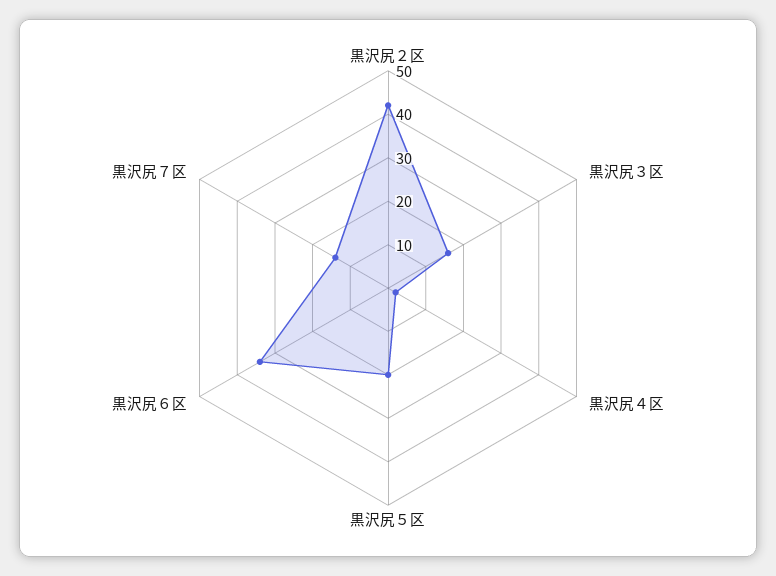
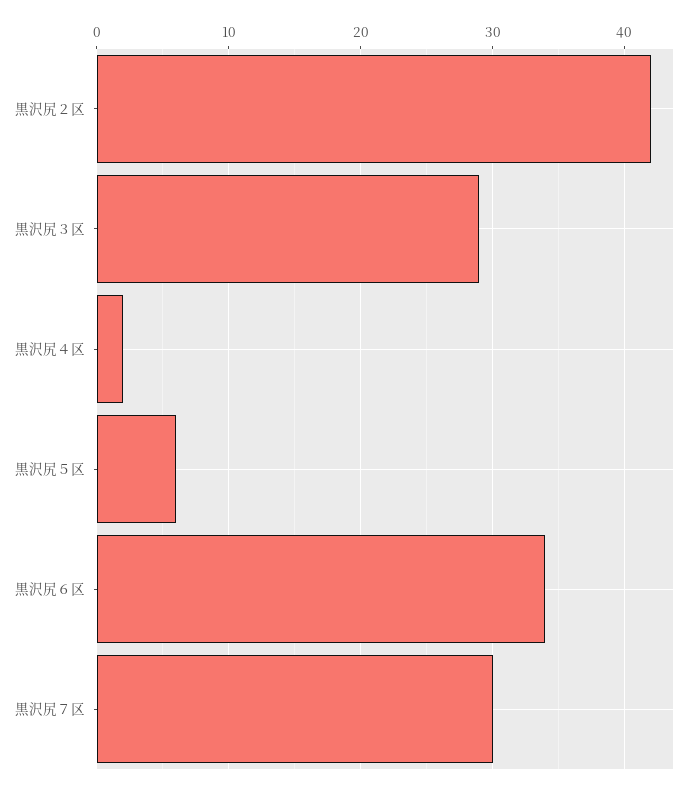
  {
    "黒沢尻２区": 42,
-   "黒沢尻３区": 15,
+   "黒沢尻３区": 29,
    "黒沢尻４区": 2,
-   "黒沢尻５区": 20,
+   "黒沢尻５区": 6,
    "黒沢尻６区": 34,
-   "黒沢尻７区": 15
+   "黒沢尻７区": 30
  }

